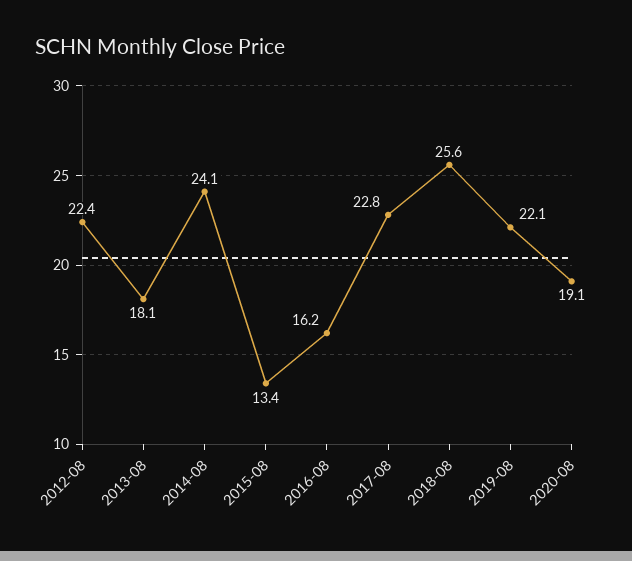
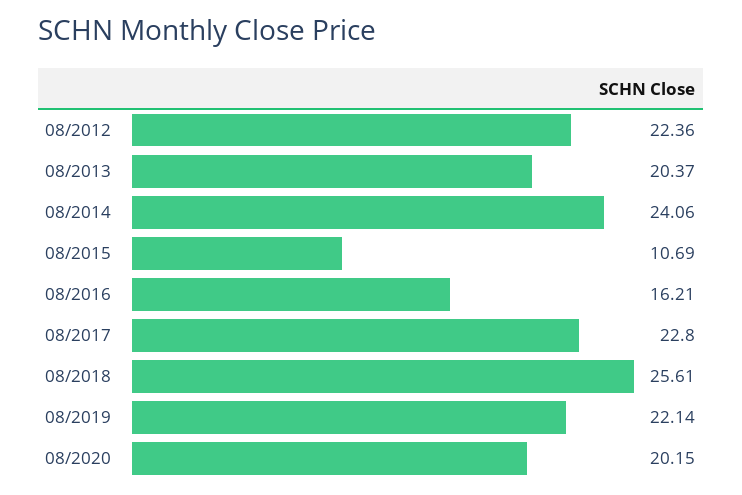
  {
    "2012-08": 22.36,
-   "2013-08": 18.1,
+   "2013-08": 20.37,
    "2014-08": 24.06,
-   "2015-08": 13.4,
+   "2015-08": 10.69,
    "2016-08": 16.21,
    "2017-08": 22.8,
    "2018-08": 25.61,
    "2019-08": 22.14,
-   "2020-08": 19.1
+   "2020-08": 20.15
  }

